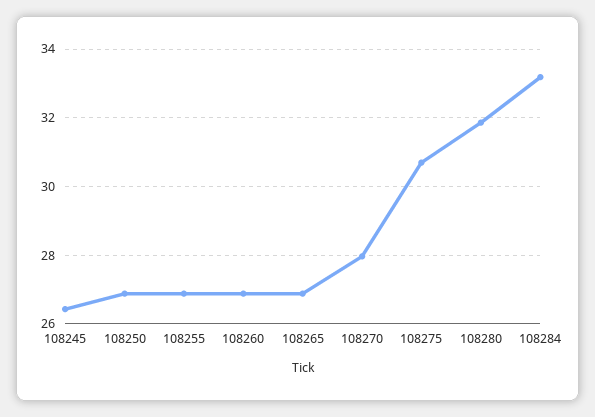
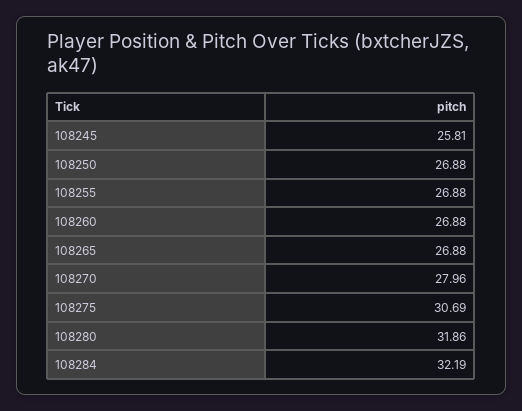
  {
-   "108245": 26.4,
+   "108245": 25.81,
    "108250": 26.88,
    "108255": 26.88,
    "108260": 26.88,
    "108265": 26.88,
    "108270": 27.96,
    "108275": 30.69,
    "108280": 31.86,
-   "108284": 33.2
+   "108284": 32.19
  }

